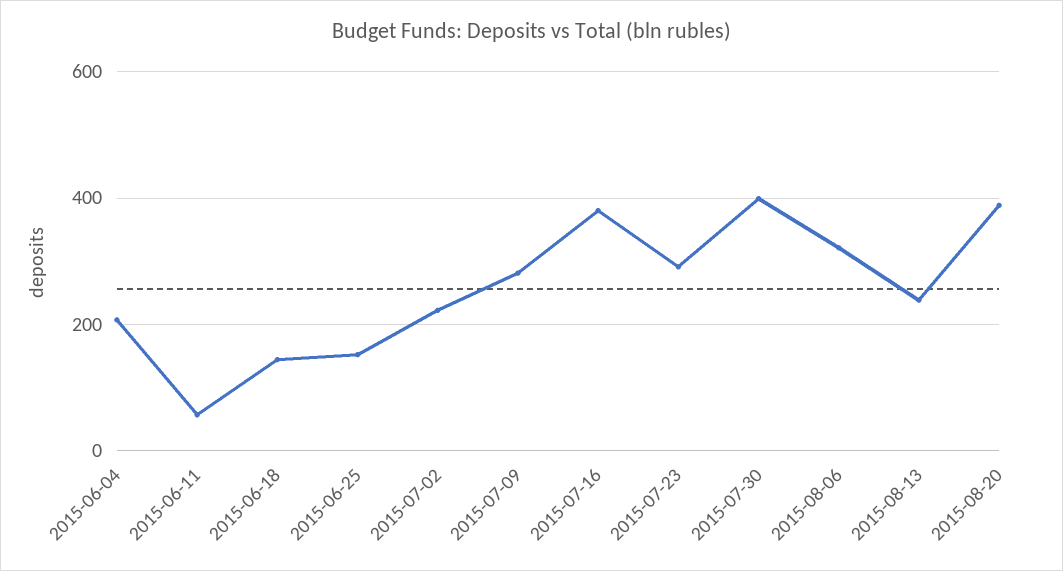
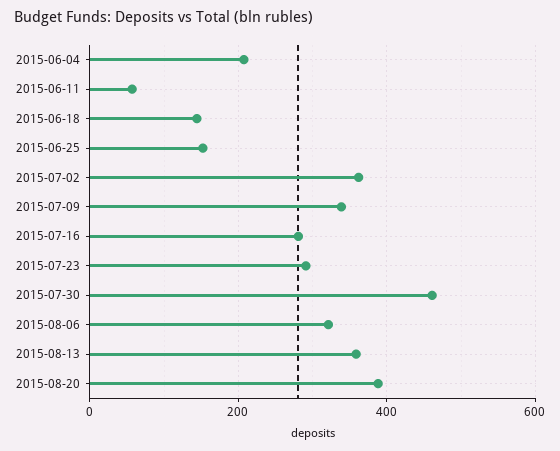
  {
    "2015-06-04": 200,
    "2015-06-11": 60,
    "2015-06-18": 140,
    "2015-06-25": 160,
-   "2015-07-02": 220,
+   "2015-07-02": 360,
-   "2015-07-09": 280,
+   "2015-07-09": 340,
-   "2015-07-16": 380,
+   "2015-07-16": 280,
    "2015-07-23": 300,
-   "2015-07-30": 400,
+   "2015-07-30": 460,
    "2015-08-06": 320,
-   "2015-08-13": 240,
+   "2015-08-13": 360,
    "2015-08-20": 380
  }

